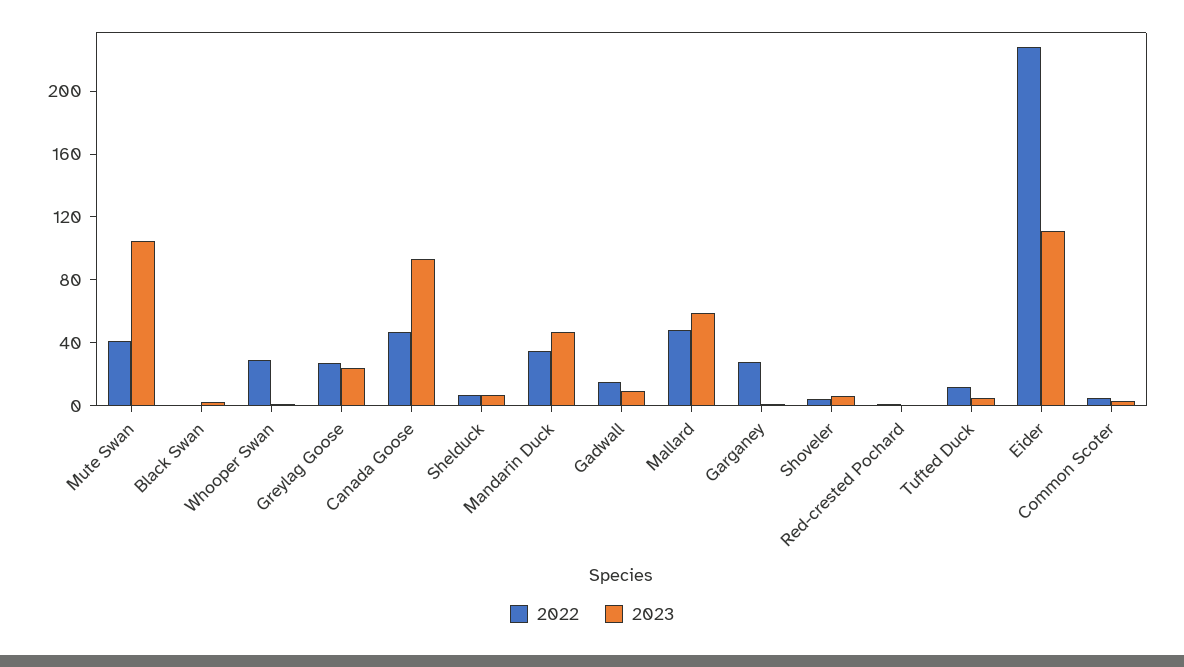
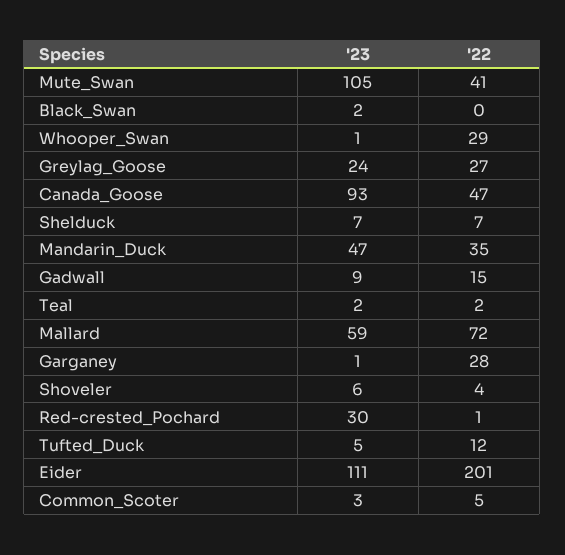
  {
    "2022": {
      "Mute Swan": 41,
      "Black Swan": 0,
      "Whooper Swan": 29,
      "Greylag Goose": 27,
      "Canada Goose": 47,
      "Shelduck": 7,
      "Mandarin Duck": 35,
      "Gadwall": 15,
-     "Mallard": 50,
+     "Mallard": 72,
      "Garganey": 28,
      "Shoveler": 4,
      "Red-crested Pochard": 1,
      "Tufted Duck": 12,
-     "Eider": 230,
+     "Eider": 201,
-     "Common Scoter": 5
+     "Common Scoter": 5,
+     "Teal": 2
    },
    "2023": {
      "Mute Swan": 105,
      "Black Swan": 2,
      "Whooper Swan": 1,
      "Greylag Goose": 24,
      "Canada Goose": 93,
      "Shelduck": 7,
      "Mandarin Duck": 47,
      "Gadwall": 9,
      "Mallard": 59,
      "Garganey": 1,
      "Shoveler": 6,
-     "Red-crested Pochard": 0,
+     "Red-crested Pochard": 30,
      "Tufted Duck": 5,
      "Eider": 111,
-     "Common Scoter": 3
+     "Common Scoter": 3,
+     "Teal": 2
    }
  }

